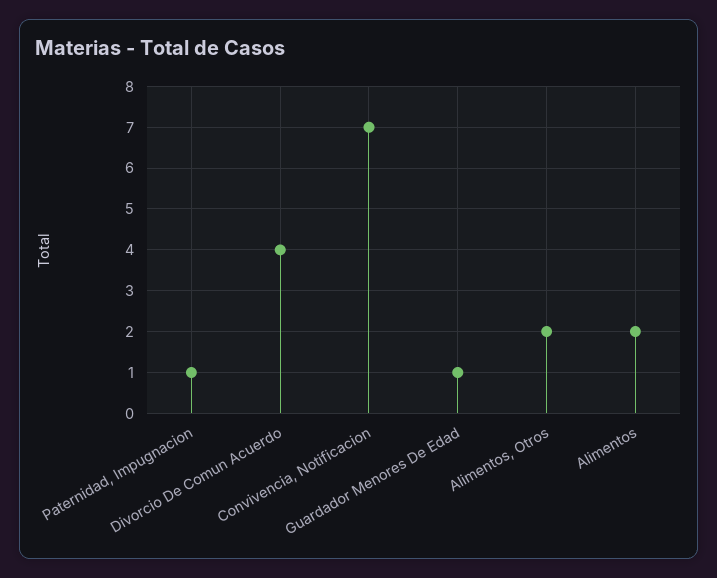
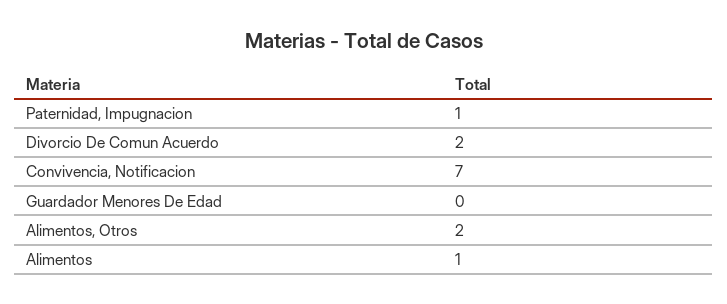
  {
    "Paternidad, Impugnacion": 1,
-   "Divorcio De Comun Acuerdo": 4,
+   "Divorcio De Comun Acuerdo": 2,
    "Convivencia, Notificacion": 7,
-   "Guardador Menores De Edad": 1,
+   "Guardador Menores De Edad": 0,
    "Alimentos, Otros": 2,
-   "Alimentos": 2
+   "Alimentos": 1
  }

